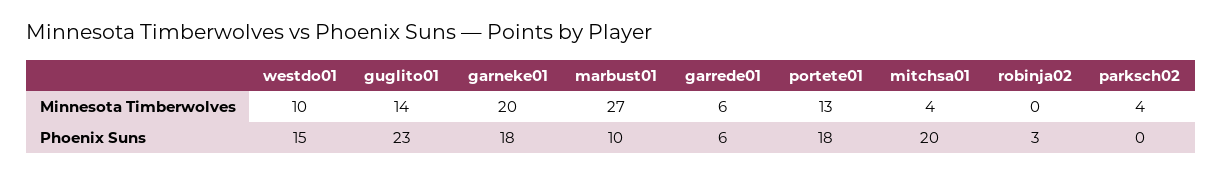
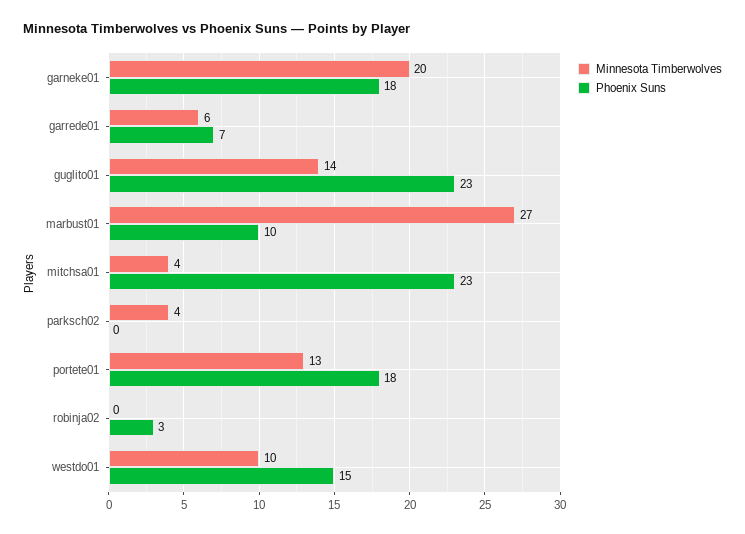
  {
    "Minnesota Timberwolves": {
      "westdo01": 10,
      "guglito01": 14,
      "garneke01": 20,
      "marbust01": 27,
      "garrede01": 6,
      "portete01": 13,
      "mitchsa01": 4,
      "robinja02": 0,
      "parksch02": 4
    },
    "Phoenix Suns": {
      "westdo01": 15,
      "guglito01": 23,
      "garneke01": 18,
      "marbust01": 10,
-     "garrede01": 6,
+     "garrede01": 7,
      "portete01": 18,
-     "mitchsa01": 20,
+     "mitchsa01": 23,
      "robinja02": 3,
      "parksch02": 0
    }
  }

